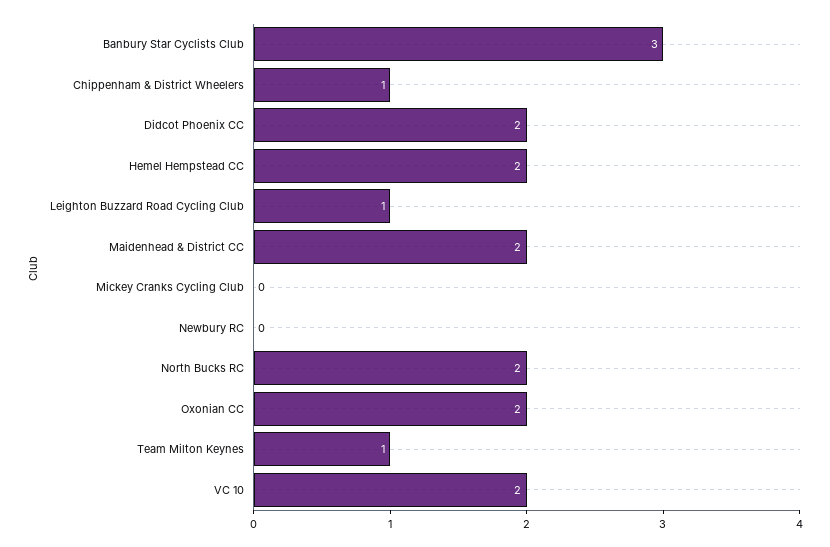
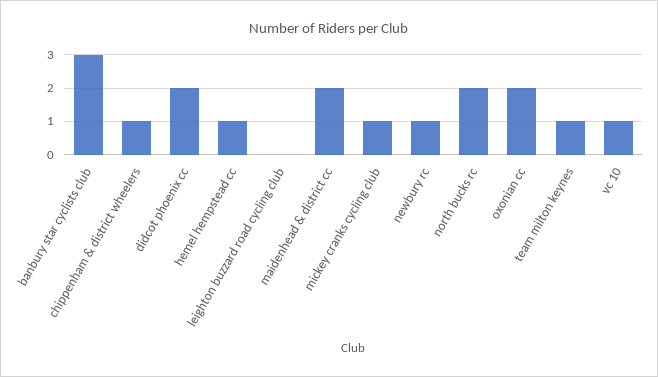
  {
    "Banbury Star Cyclists Club": 3,
    "Chippenham & District Wheelers": 1,
    "Didcot Phoenix CC": 2,
-   "Hemel Hempstead CC": 2,
+   "Hemel Hempstead CC": 1,
-   "Leighton Buzzard Road Cycling Club": 1,
+   "Leighton Buzzard Road Cycling Club": 0,
    "Maidenhead & District CC": 2,
-   "Mickey Cranks Cycling Club": 0,
+   "Mickey Cranks Cycling Club": 1,
-   "Newbury RC": 0,
+   "Newbury RC": 1,
    "North Bucks RC": 2,
    "Oxonian CC": 2,
    "Team Milton Keynes": 1,
-   "VC 10": 2
+   "VC 10": 1
  }

